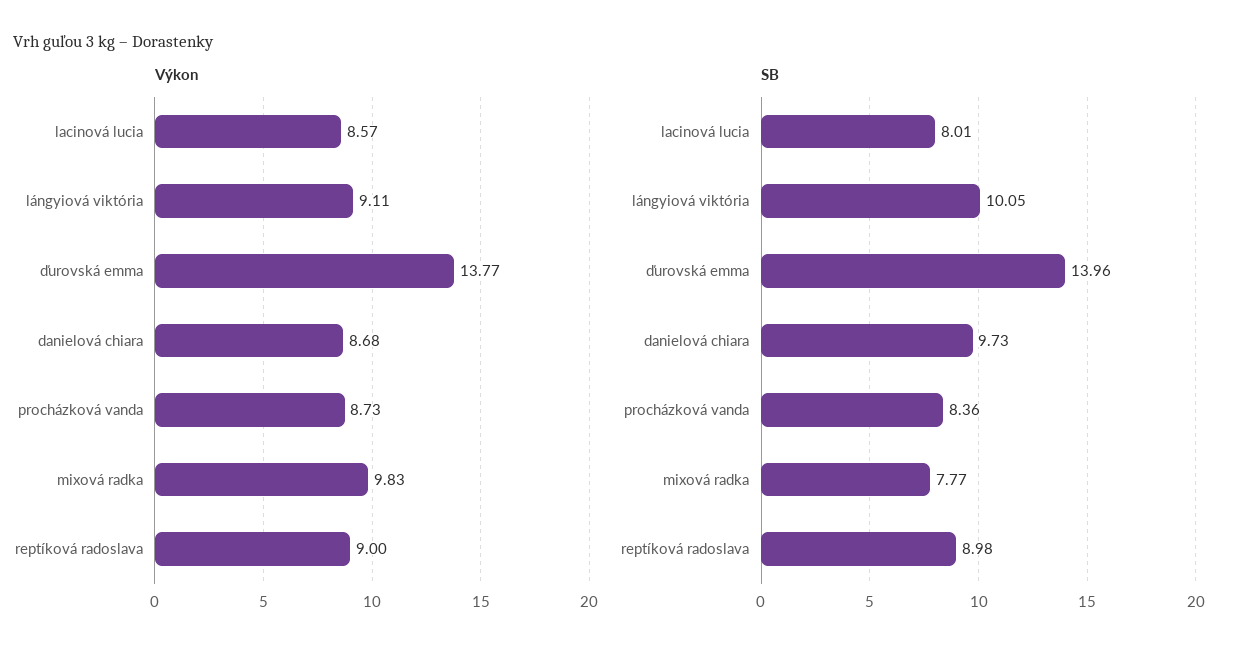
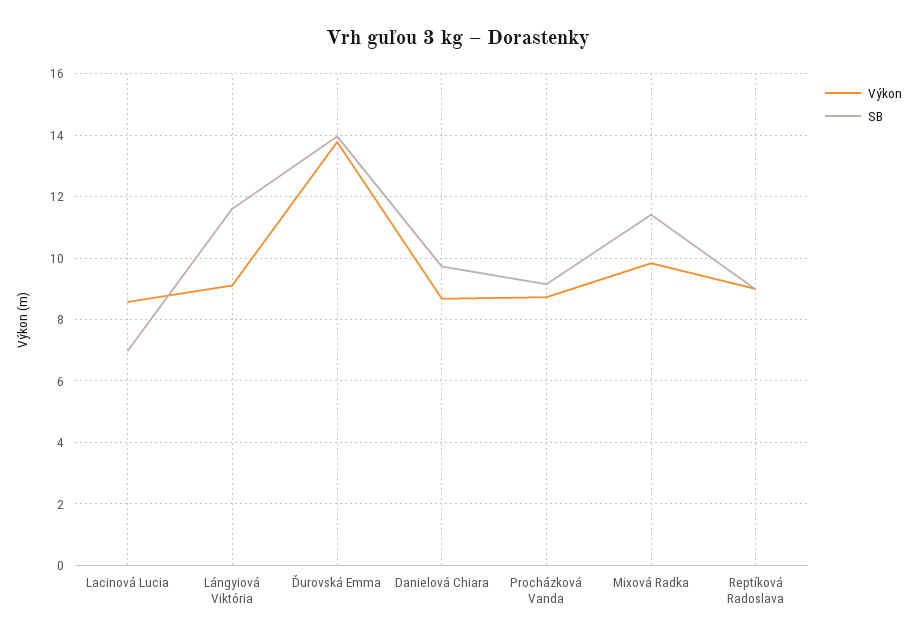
  {
    "Výkon": {
      "lacinová lucia": 8.57,
      "lángyiová viktória": 9.11,
      "ďurovská emma": 13.77,
      "danielová chiara": 8.68,
      "procházková vanda": 8.73,
      "mixová radka": 9.83,
      "reptíková radoslava": 9
    },
    "SB": {
-     "lacinová lucia": 8.01,
+     "lacinová lucia": 7,
-     "lángyiová viktória": 10.05,
+     "lángyiová viktória": 11.6,
      "ďurovská emma": 13.96,
      "danielová chiara": 9.73,
-     "procházková vanda": 8.36,
+     "procházková vanda": 9.2,
-     "mixová radka": 7.77,
+     "mixová radka": 11.4,
      "reptíková radoslava": 8.98
    }
  }

